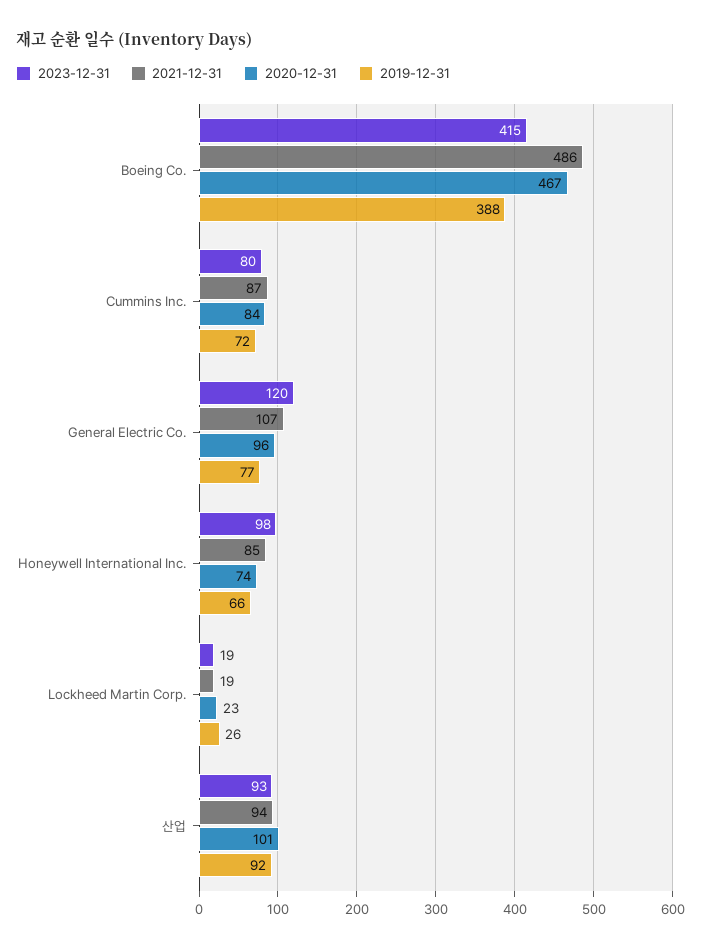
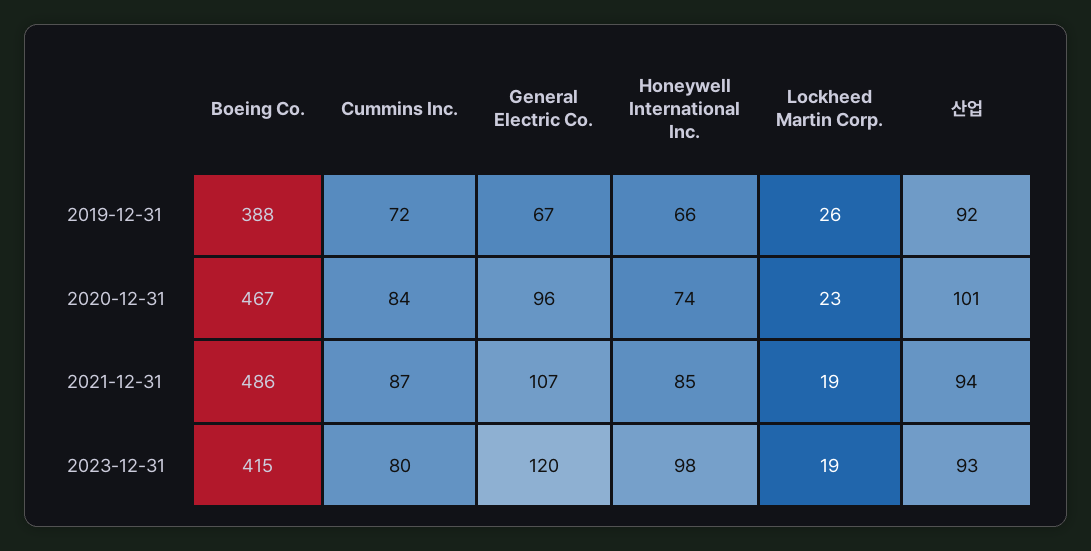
  {
    "2023-12-31": {
      "Boeing Co.": 415,
      "Cummins Inc.": 80,
      "General Electric Co.": 120,
      "Honeywell International Inc.": 98,
      "Lockheed Martin Corp.": 19,
      "산업": 93
    },
    "2021-12-31": {
      "Boeing Co.": 486,
      "Cummins Inc.": 87,
      "General Electric Co.": 107,
      "Honeywell International Inc.": 85,
      "Lockheed Martin Corp.": 19,
      "산업": 94
    },
    "2020-12-31": {
      "Boeing Co.": 467,
      "Cummins Inc.": 84,
      "General Electric Co.": 96,
      "Honeywell International Inc.": 74,
      "Lockheed Martin Corp.": 23,
      "산업": 101
    },
    "2019-12-31": {
      "Boeing Co.": 388,
      "Cummins Inc.": 72,
-     "General Electric Co.": 77,
+     "General Electric Co.": 67,
      "Honeywell International Inc.": 66,
      "Lockheed Martin Corp.": 26,
      "산업": 92
    }
  }

